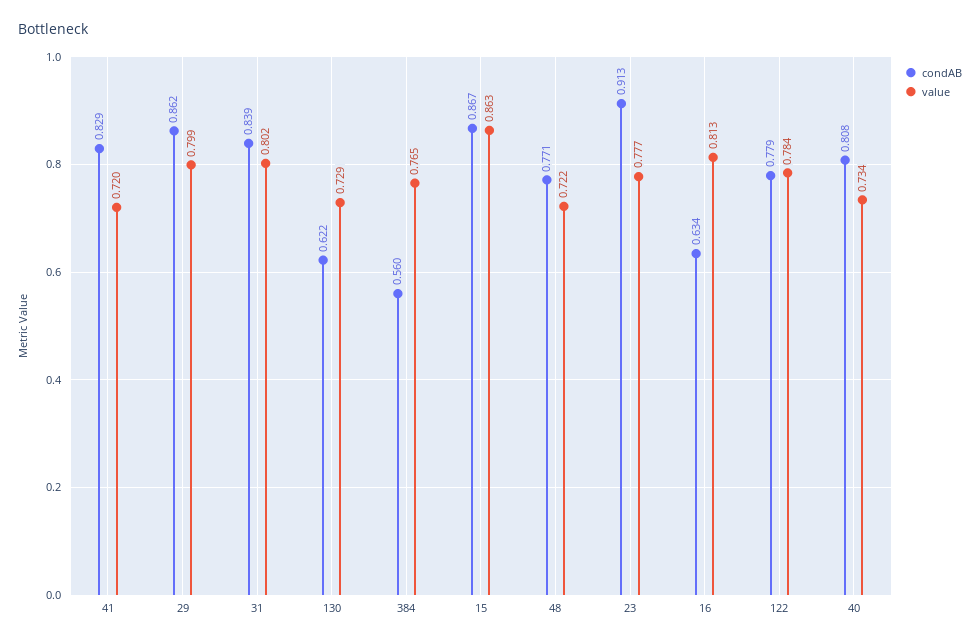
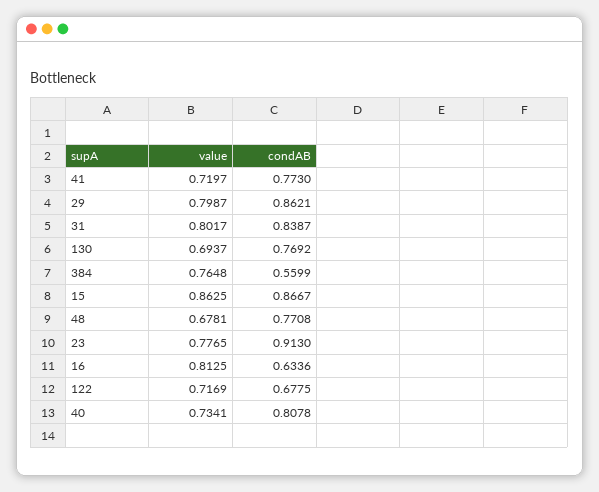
  {
    "condAB": {
-     "41": 0.829,
+     "41": 0.773,
      "29": 0.8621,
      "31": 0.8387,
-     "130": 0.622,
+     "130": 0.7692,
      "384": 0.5599,
      "15": 0.8667,
      "48": 0.7708,
      "23": 0.913,
      "16": 0.6336,
-     "122": 0.779,
+     "122": 0.6775,
      "40": 0.8078
    },
    "value": {
      "41": 0.7197,
      "29": 0.7987,
      "31": 0.8017,
-     "130": 0.729,
+     "130": 0.6937,
      "384": 0.7648,
      "15": 0.8625,
-     "48": 0.722,
+     "48": 0.6781,
      "23": 0.7765,
      "16": 0.8125,
-     "122": 0.784,
+     "122": 0.7169,
      "40": 0.7341
    }
  }

